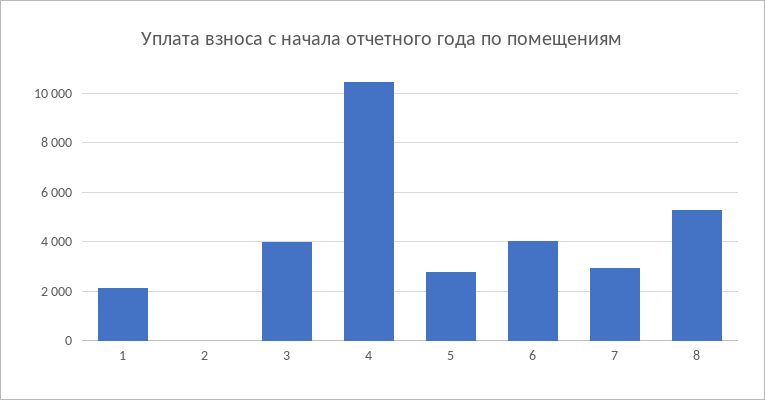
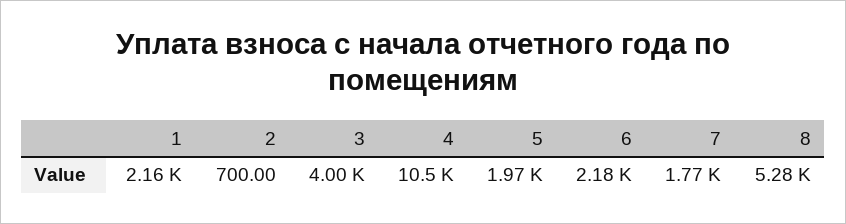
  {
    "1": 2160,
-   "2": 0,
+   "2": 700,
    "3": 4000,
    "4": 10500,
-   "5": 2750,
+   "5": 1970,
-   "6": 4000,
+   "6": 2180,
-   "7": 3000,
+   "7": 1770,
    "8": 5280
  }

